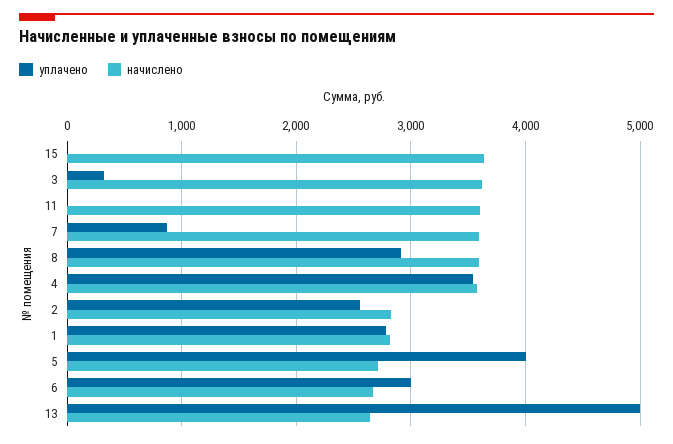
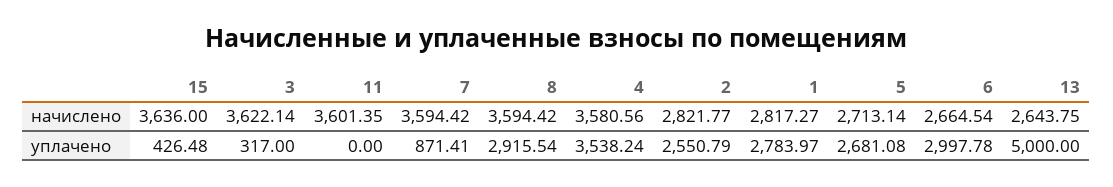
  {
    "уплачено": {
-     "15": 0,
+     "15": 426.48,
      "3": 317,
      "11": 0,
      "7": 871.41,
      "8": 2915.54,
      "4": 3538.24,
      "2": 2550.79,
      "1": 2783.97,
-     "5": 4000,
+     "5": 2681.08,
      "6": 2997.78,
      "13": 5000
    },
    "начислено": {
      "15": 3636,
      "3": 3622.14,
      "11": 3601.35,
      "7": 3594.42,
      "8": 3594.42,
      "4": 3580.56,
      "2": 2821.77,
      "1": 2817.27,
      "5": 2713.14,
      "6": 2664.54,
      "13": 2643.75
    }
  }

